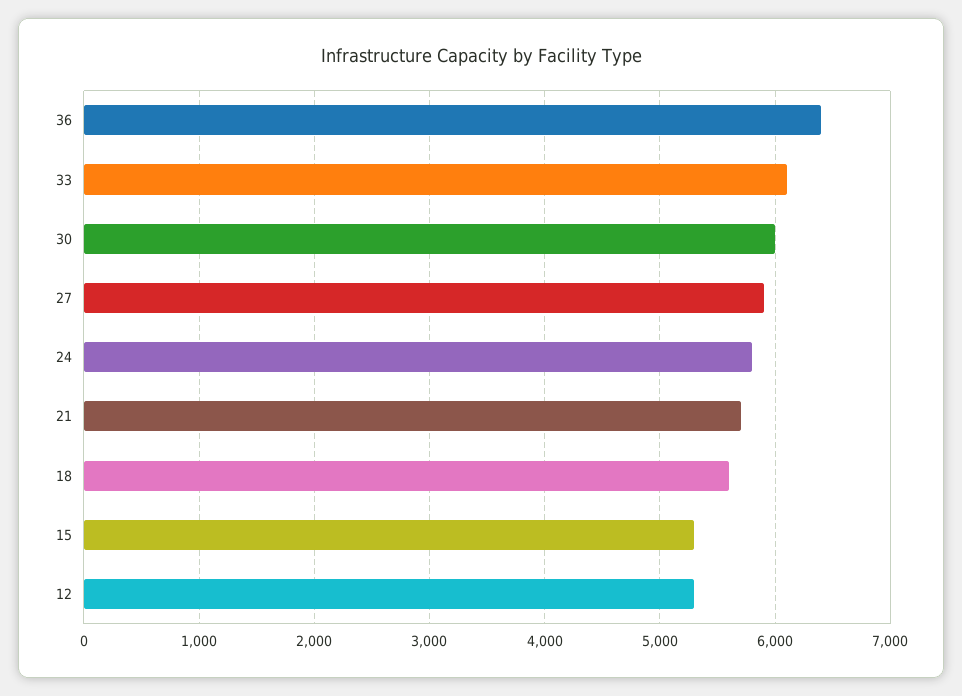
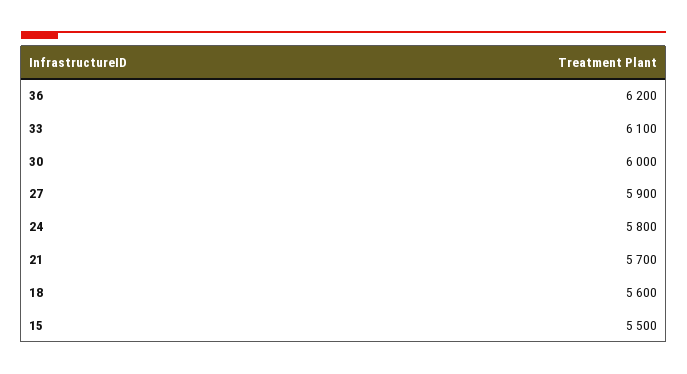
  {
-   "36": 6400,
+   "36": 6200,
    "33": 6100,
    "30": 6000,
    "27": 5900,
    "24": 5800,
    "21": 5700,
    "18": 5600,
-   "15": 5300,
+   "15": 5500
-   "12": 5300
  }

